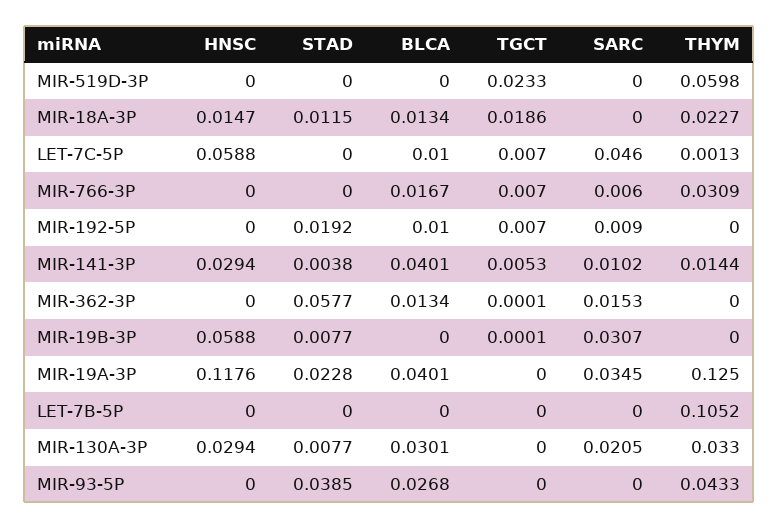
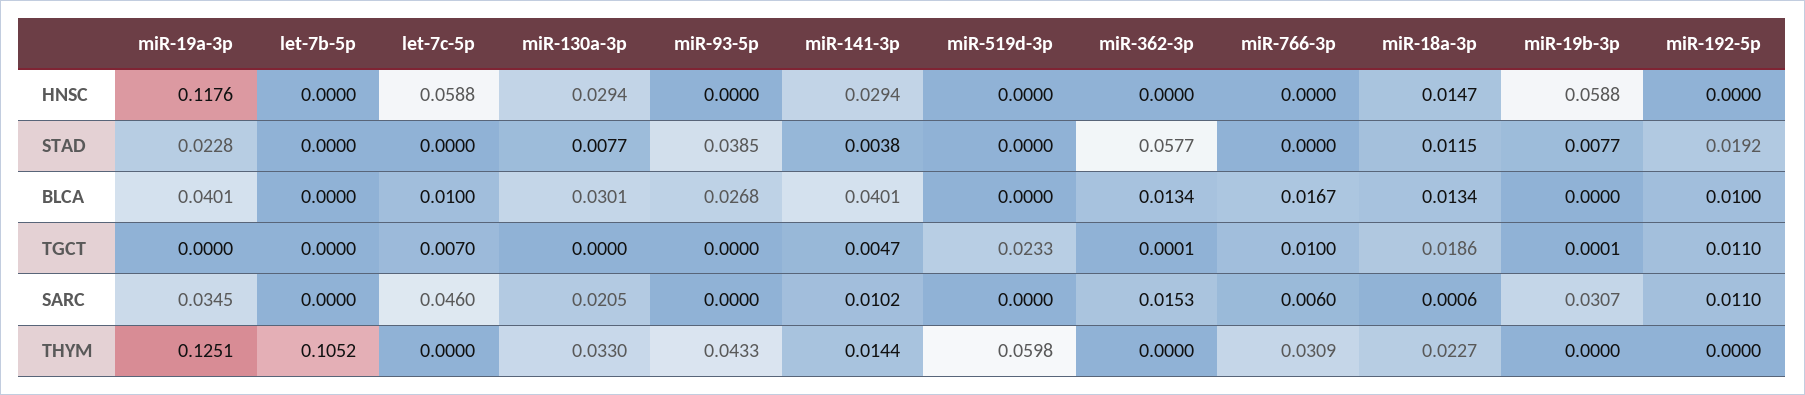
  {
    "HNSC": {
      "MIR-519D-3P": 0,
      "MIR-18A-3P": 0.0147,
      "LET-7C-5P": 0.0588,
      "MIR-766-3P": 0,
      "MIR-192-5P": 0,
      "MIR-141-3P": 0.0294,
      "MIR-362-3P": 0,
      "MIR-19B-3P": 0.0588,
      "MIR-19A-3P": 0.1176,
      "LET-7B-5P": 0,
      "MIR-130A-3P": 0.0294,
      "MIR-93-5P": 0
    },
    "STAD": {
      "MIR-519D-3P": 0,
      "MIR-18A-3P": 0.0115,
      "LET-7C-5P": 0,
      "MIR-766-3P": 0,
      "MIR-192-5P": 0.0192,
      "MIR-141-3P": 0.0038,
      "MIR-362-3P": 0.0577,
      "MIR-19B-3P": 0.0077,
      "MIR-19A-3P": 0.0228,
      "LET-7B-5P": 0,
      "MIR-130A-3P": 0.0077,
      "MIR-93-5P": 0.0385
    },
    "BLCA": {
      "MIR-519D-3P": 0,
      "MIR-18A-3P": 0.0134,
      "LET-7C-5P": 0.01,
      "MIR-766-3P": 0.0167,
      "MIR-192-5P": 0.01,
      "MIR-141-3P": 0.0401,
      "MIR-362-3P": 0.0134,
      "MIR-19B-3P": 0,
      "MIR-19A-3P": 0.0401,
      "LET-7B-5P": 0,
      "MIR-130A-3P": 0.0301,
      "MIR-93-5P": 0.0268
    },
    "TGCT": {
      "MIR-519D-3P": 0.0233,
      "MIR-18A-3P": 0.0186,
      "LET-7C-5P": 0.007,
-     "MIR-766-3P": 0.007,
+     "MIR-766-3P": 0.01,
-     "MIR-192-5P": 0.007,
+     "MIR-192-5P": 0.011,
-     "MIR-141-3P": 0.0053,
+     "MIR-141-3P": 0.0047,
      "MIR-362-3P": 0.0001,
      "MIR-19B-3P": 0.0001,
      "MIR-19A-3P": 0,
      "LET-7B-5P": 0,
      "MIR-130A-3P": 0,
      "MIR-93-5P": 0
    },
    "SARC": {
      "MIR-519D-3P": 0,
-     "MIR-18A-3P": 0,
+     "MIR-18A-3P": 0.0006,
      "LET-7C-5P": 0.046,
      "MIR-766-3P": 0.006,
-     "MIR-192-5P": 0.009,
+     "MIR-192-5P": 0.011,
      "MIR-141-3P": 0.0102,
      "MIR-362-3P": 0.0153,
      "MIR-19B-3P": 0.0307,
      "MIR-19A-3P": 0.0345,
      "LET-7B-5P": 0,
      "MIR-130A-3P": 0.0205,
      "MIR-93-5P": 0
    },
    "THYM": {
      "MIR-519D-3P": 0.0598,
      "MIR-18A-3P": 0.0227,
-     "LET-7C-5P": 0.0013,
+     "LET-7C-5P": 0,
      "MIR-766-3P": 0.0309,
      "MIR-192-5P": 0,
      "MIR-141-3P": 0.0144,
      "MIR-362-3P": 0,
      "MIR-19B-3P": 0,
-     "MIR-19A-3P": 0.125,
+     "MIR-19A-3P": 0.1251,
      "LET-7B-5P": 0.1052,
      "MIR-130A-3P": 0.033,
      "MIR-93-5P": 0.0433
    }
  }

